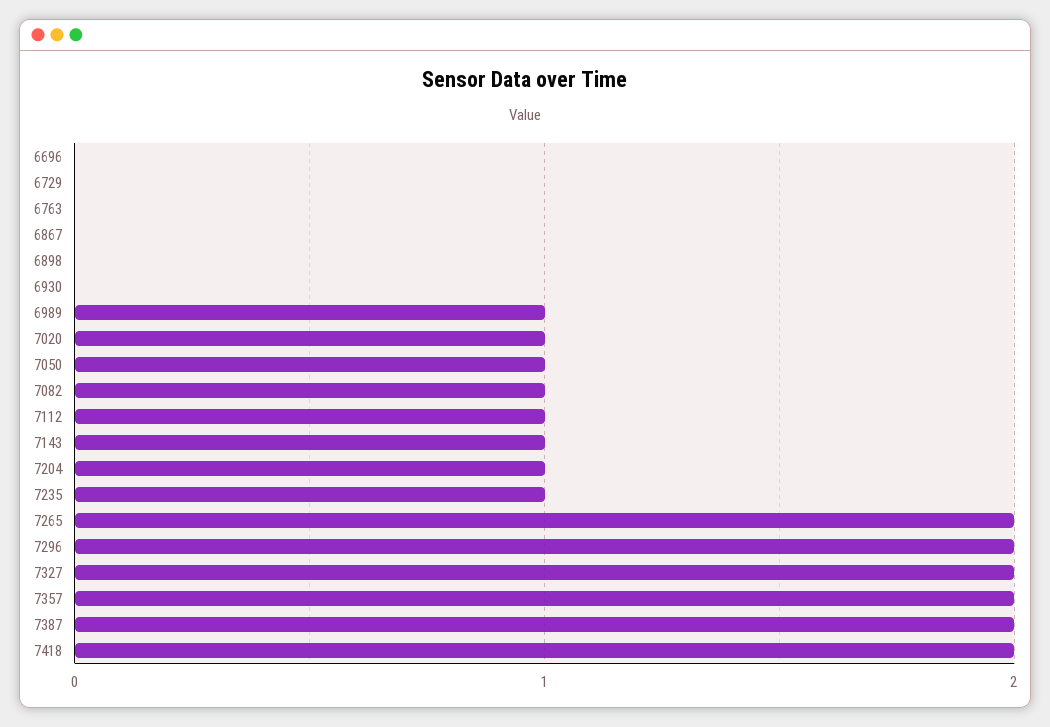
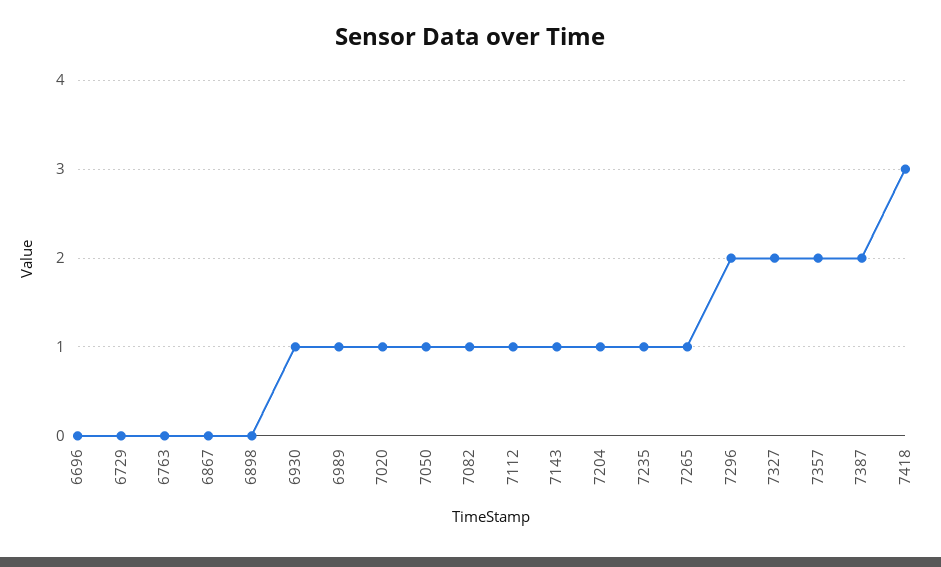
  {
    "6696": 0,
    "6729": 0,
    "6763": 0,
    "6867": 0,
    "6898": 0,
-   "6930": 0,
+   "6930": 1,
    "6989": 1,
    "7020": 1,
    "7050": 1,
    "7082": 1,
    "7112": 1,
    "7143": 1,
    "7204": 1,
    "7235": 1,
-   "7265": 2,
+   "7265": 1,
    "7296": 2,
    "7327": 2,
    "7357": 2,
    "7387": 2,
-   "7418": 2
+   "7418": 3
  }

